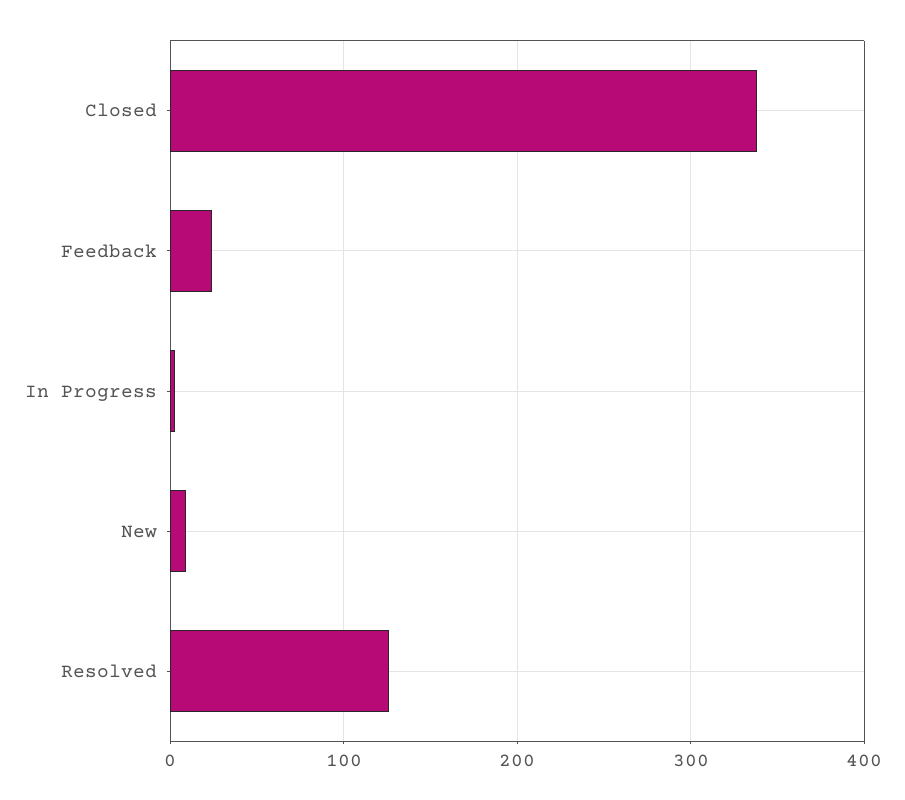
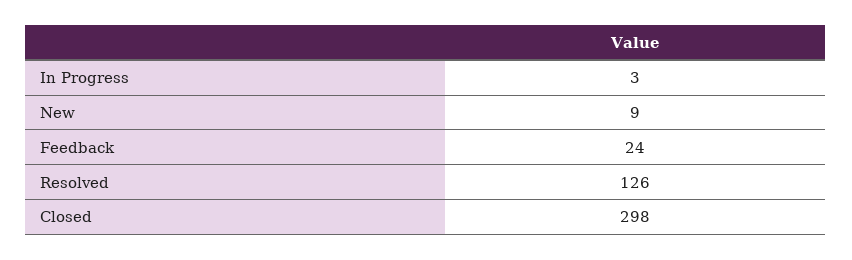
  {
-   "Closed": 340,
+   "Closed": 298,
    "Feedback": 24,
    "In Progress": 3,
    "New": 9,
    "Resolved": 126
  }

